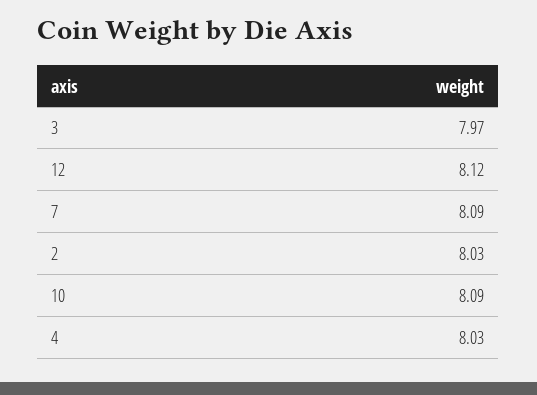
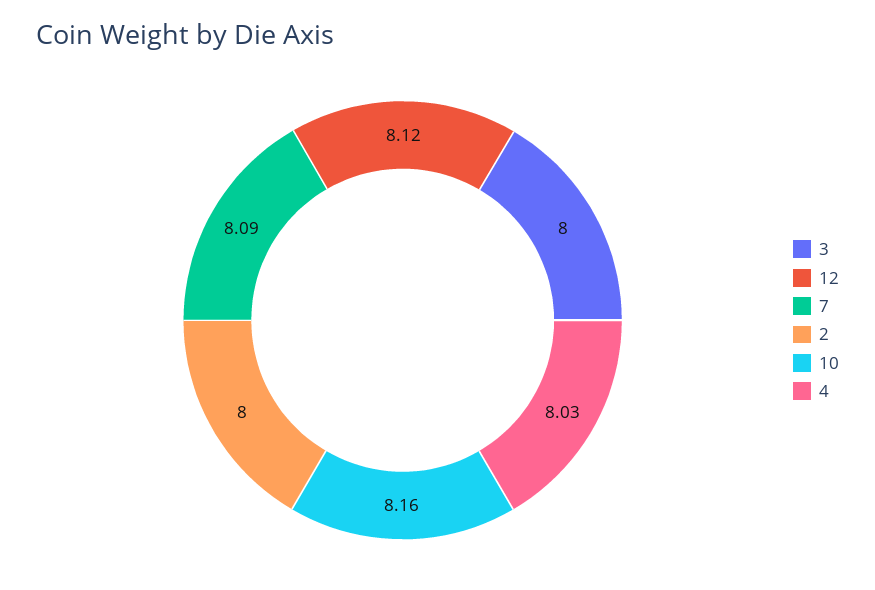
  {
-   "3": 7.97,
+   "3": 8,
    "12": 8.12,
    "7": 8.09,
-   "2": 8.03,
+   "2": 8,
-   "10": 8.09,
+   "10": 8.16,
    "4": 8.03
  }

